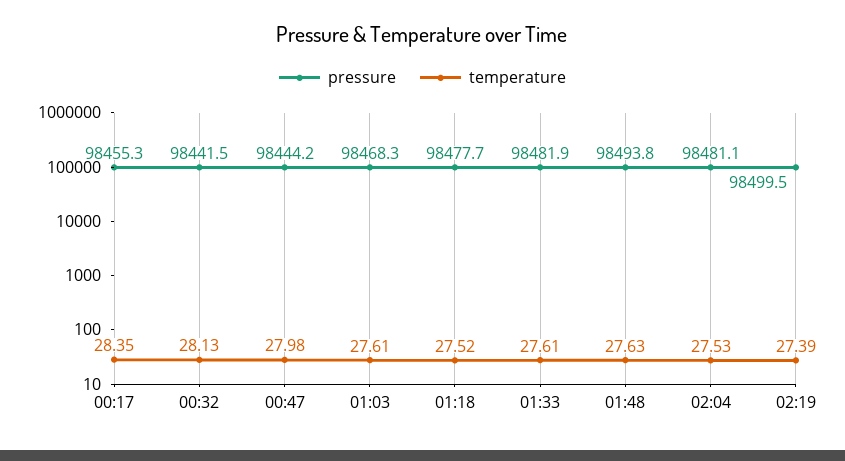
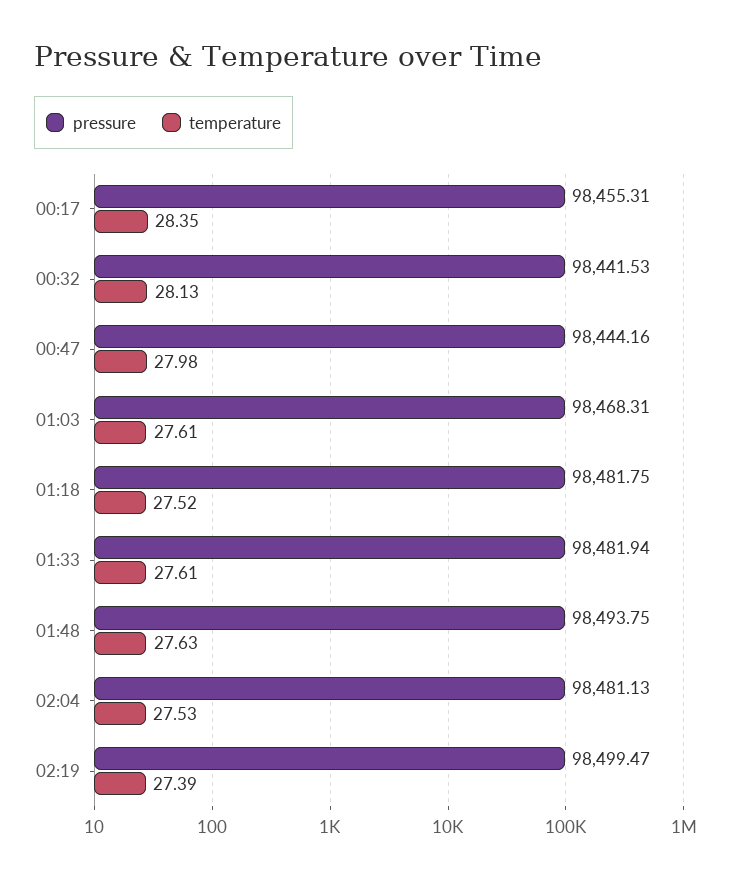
  {
    "pressure": {
      "00:17": 98455.31,
      "00:32": 98441.53,
      "00:47": 98444.16,
      "01:03": 98468.31,
-     "01:18": 98477.7,
+     "01:18": 98481.75,
      "01:33": 98481.94,
      "01:48": 98493.75,
      "02:04": 98481.13,
      "02:19": 98499.47
    },
    "temperature": {
      "00:17": 28.35,
      "00:32": 28.13,
      "00:47": 27.98,
      "01:03": 27.61,
      "01:18": 27.52,
      "01:33": 27.61,
      "01:48": 27.63,
      "02:04": 27.53,
      "02:19": 27.39
    }
  }

